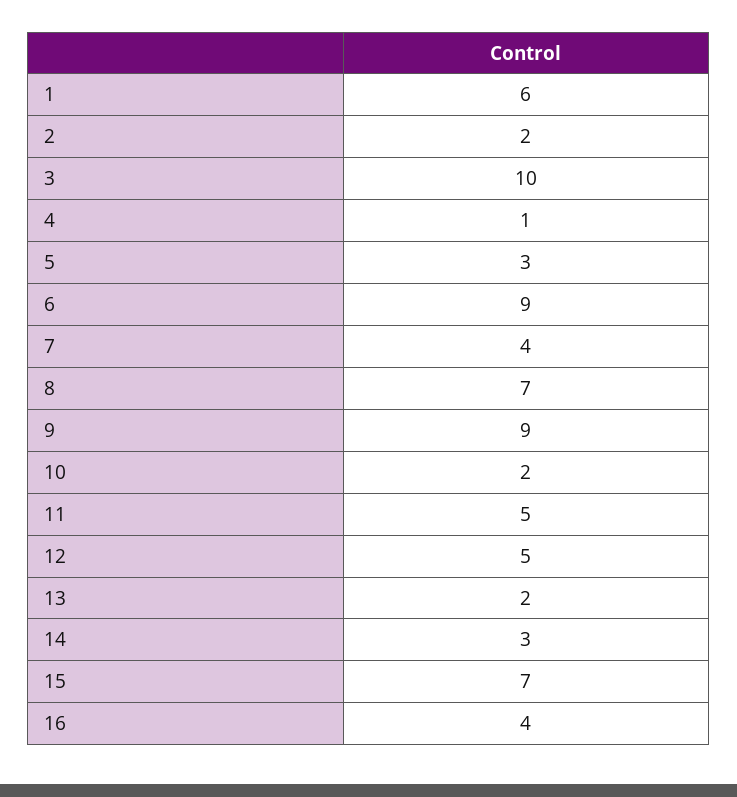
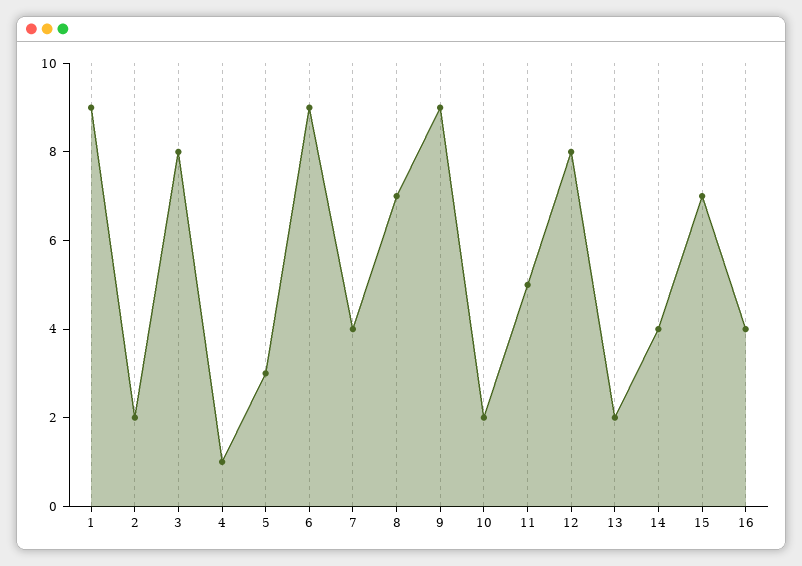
  {
-   "1": 6,
+   "1": 9,
    "2": 2,
-   "3": 10,
+   "3": 8,
    "4": 1,
    "5": 3,
    "6": 9,
    "7": 4,
    "8": 7,
    "9": 9,
    "10": 2,
    "11": 5,
-   "12": 5,
+   "12": 8,
    "13": 2,
-   "14": 3,
+   "14": 4,
    "15": 7,
    "16": 4
  }

